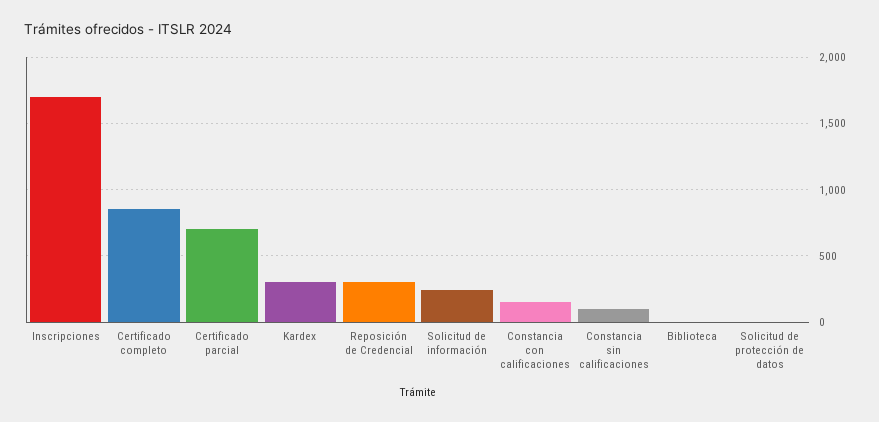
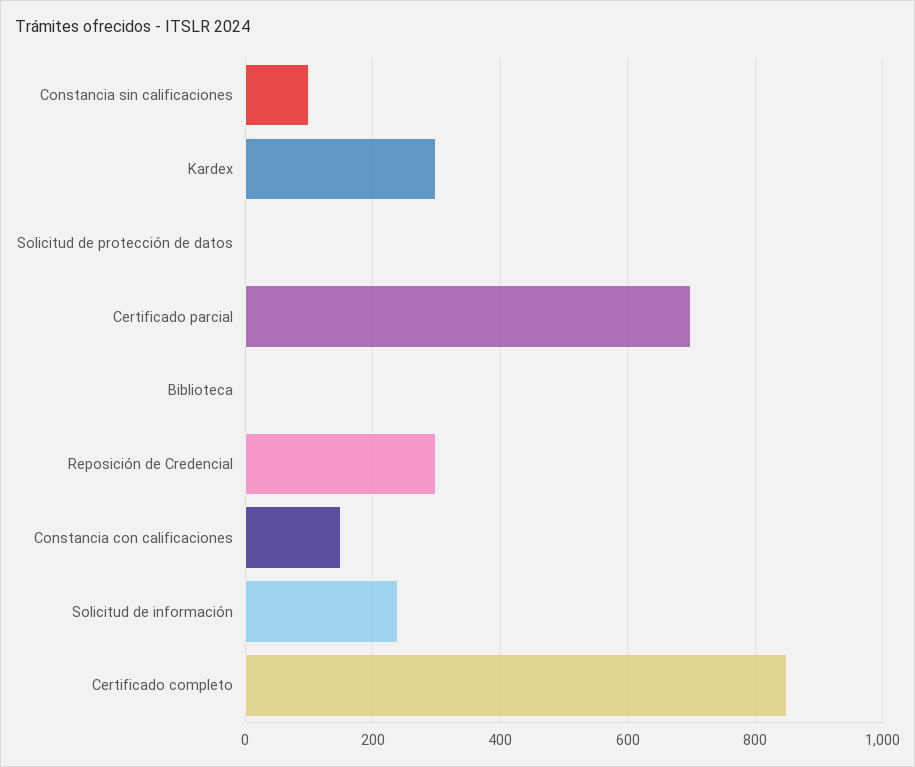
  {
-   "Inscripciones": 1700,
    "Certificado completo": 860,
    "Certificado parcial": 700,
    "Kardex": 300,
    "Reposición de Credencial": 300,
    "Solicitud de información": 240,
    "Constancia con calificaciones": 160,
    "Constancia sin calificaciones": 100,
    "Biblioteca": 0,
    "Solicitud de protección de datos": 0
  }

